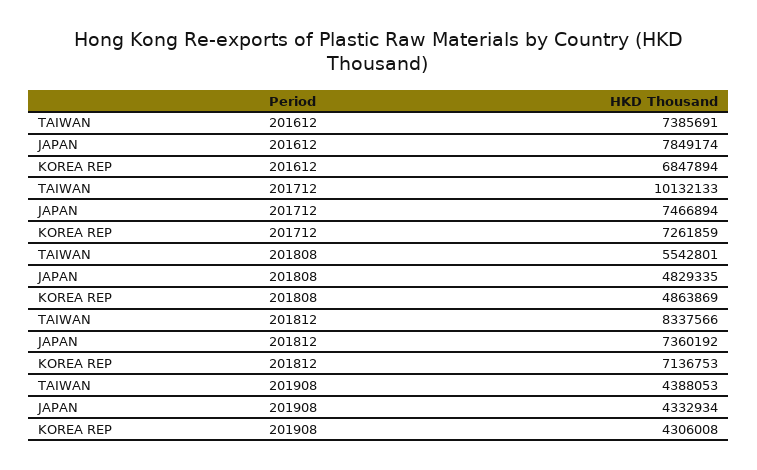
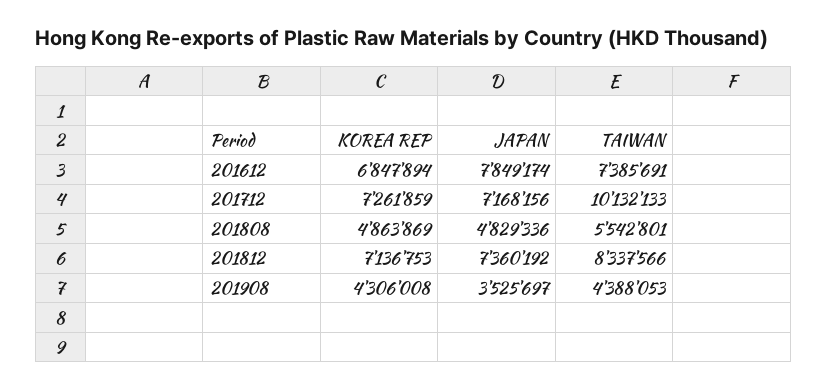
  {
    "TAIWAN": {
      "201612": 7385691,
      "201712": 10132133,
      "201808": 5542801,
      "201812": 8337566,
      "201908": 4388053
    },
    "JAPAN": {
      "201612": 7849174,
-     "201712": 7466894,
+     "201712": 7168156,
-     "201808": 4829335,
+     "201808": 4829336,
      "201812": 7360192,
-     "201908": 4332934
+     "201908": 3525697
    },
    "KOREA REP": {
      "201612": 6847894,
      "201712": 7261859,
      "201808": 4863869,
      "201812": 7136753,
      "201908": 4306008
    }
  }

